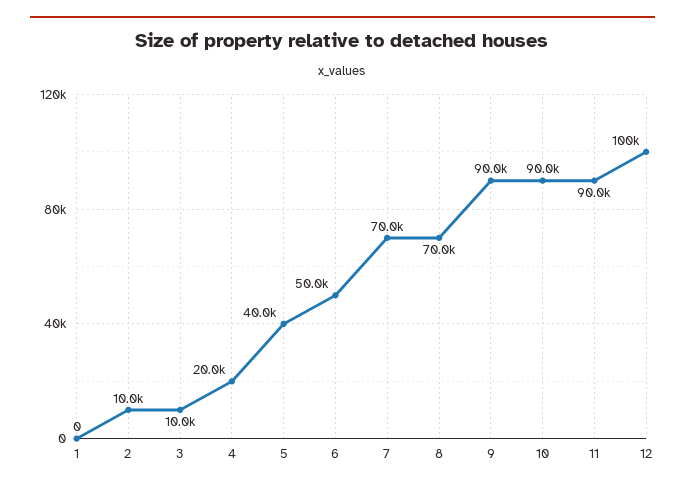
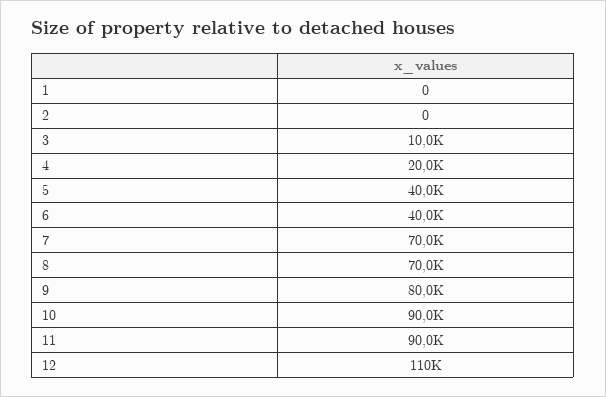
  {
    "1": 0,
-   "2": 10000,
+   "2": 0,
    "3": 10000,
    "4": 20000,
    "5": 40000,
-   "6": 50000,
+   "6": 40000,
    "7": 70000,
    "8": 70000,
-   "9": 90000,
+   "9": 80000,
    "10": 90000,
    "11": 90000,
-   "12": 100000
+   "12": 110000
  }

